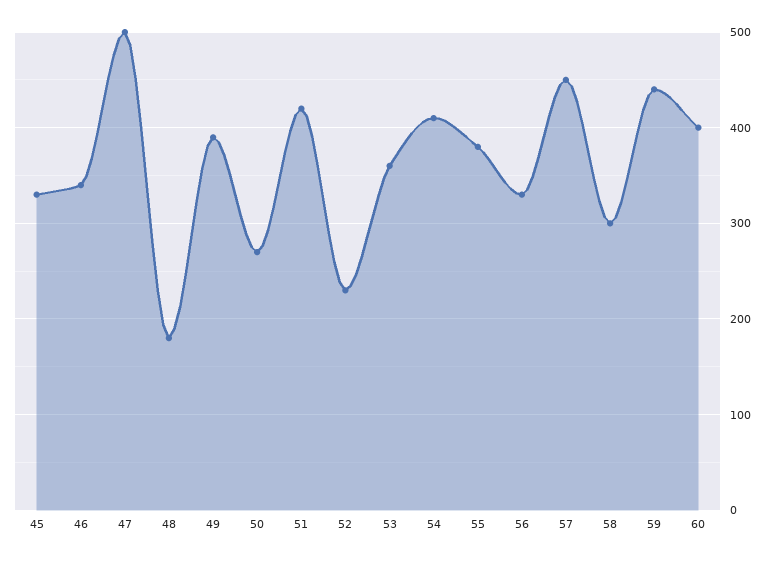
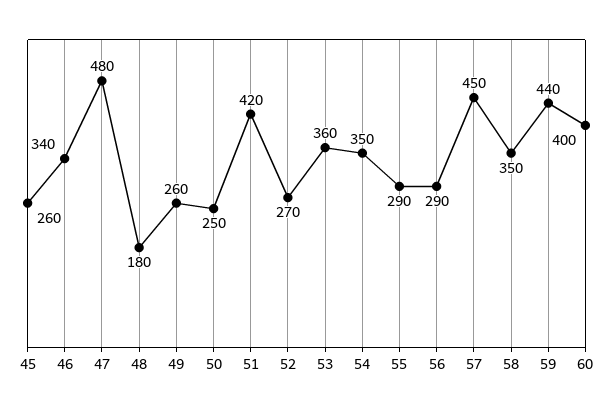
  {
-   "45": 330,
+   "45": 260,
    "46": 340,
-   "47": 500,
+   "47": 480,
    "48": 180,
-   "49": 390,
+   "49": 260,
-   "50": 270,
+   "50": 250,
    "51": 420,
-   "52": 230,
+   "52": 270,
    "53": 360,
-   "54": 410,
+   "54": 350,
-   "55": 380,
+   "55": 290,
-   "56": 330,
+   "56": 290,
    "57": 450,
-   "58": 300,
+   "58": 350,
    "59": 440,
    "60": 400
  }

